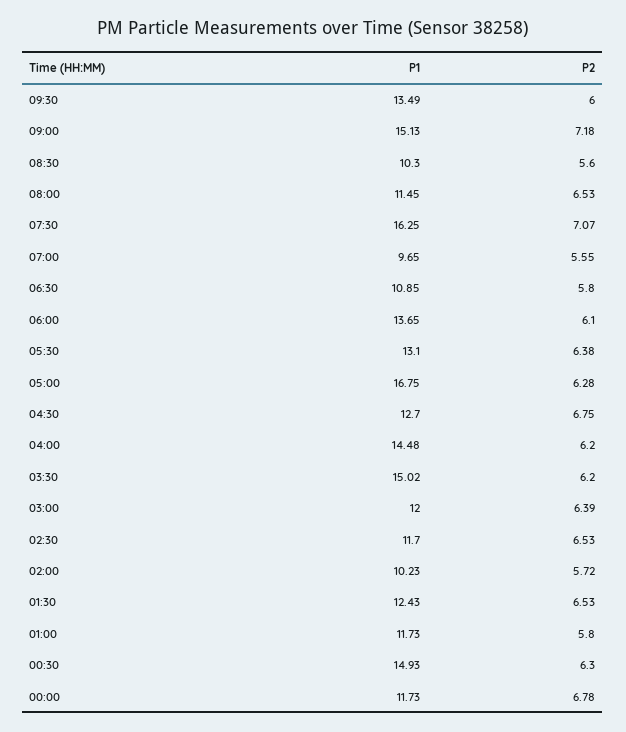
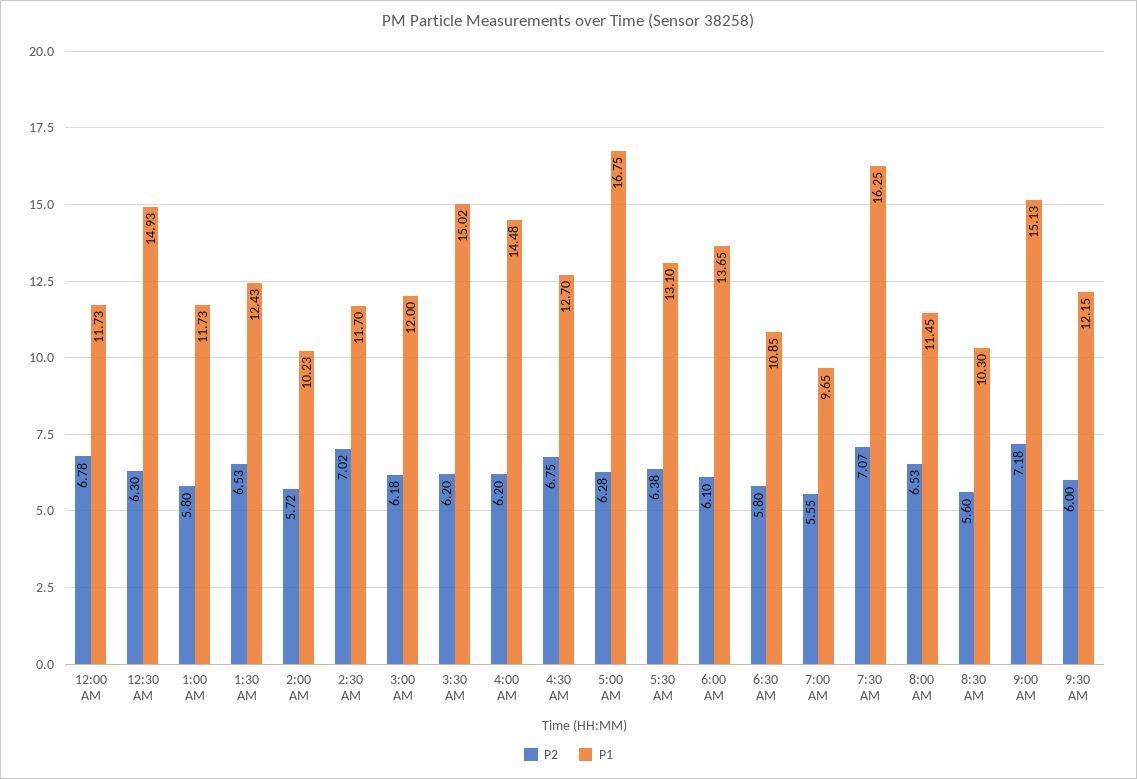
  {
    "P1": {
-     "09:30": 13.49,
+     "09:30": 12.15,
      "09:00": 15.13,
      "08:30": 10.3,
      "08:00": 11.45,
      "07:30": 16.25,
      "07:00": 9.65,
      "06:30": 10.85,
      "06:00": 13.65,
      "05:30": 13.1,
      "05:00": 16.75,
      "04:30": 12.7,
      "04:00": 14.48,
      "03:30": 15.02,
      "03:00": 12,
      "02:30": 11.7,
      "02:00": 10.23,
      "01:30": 12.43,
      "01:00": 11.73,
      "00:30": 14.93,
      "00:00": 11.73
    },
    "P2": {
      "09:30": 6,
      "09:00": 7.18,
      "08:30": 5.6,
      "08:00": 6.53,
      "07:30": 7.07,
      "07:00": 5.55,
      "06:30": 5.8,
      "06:00": 6.1,
      "05:30": 6.38,
      "05:00": 6.28,
      "04:30": 6.75,
      "04:00": 6.2,
      "03:30": 6.2,
-     "03:00": 6.39,
+     "03:00": 6.18,
-     "02:30": 6.53,
+     "02:30": 7.02,
      "02:00": 5.72,
      "01:30": 6.53,
      "01:00": 5.8,
      "00:30": 6.3,
      "00:00": 6.78
    }
  }

